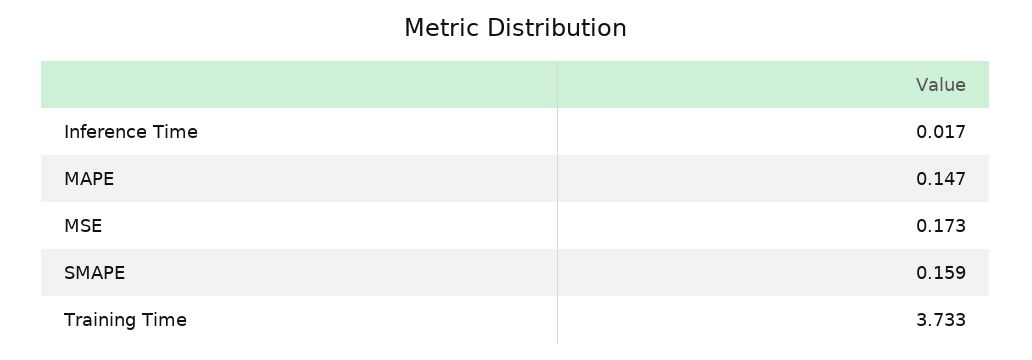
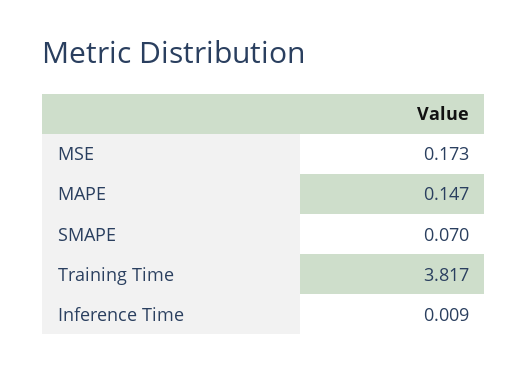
  {
-   "Inference Time": 0.017,
+   "Inference Time": 0.009,
    "MAPE": 0.147,
    "MSE": 0.173,
-   "SMAPE": 0.159,
+   "SMAPE": 0.07,
-   "Training Time": 3.733
+   "Training Time": 3.817
  }

